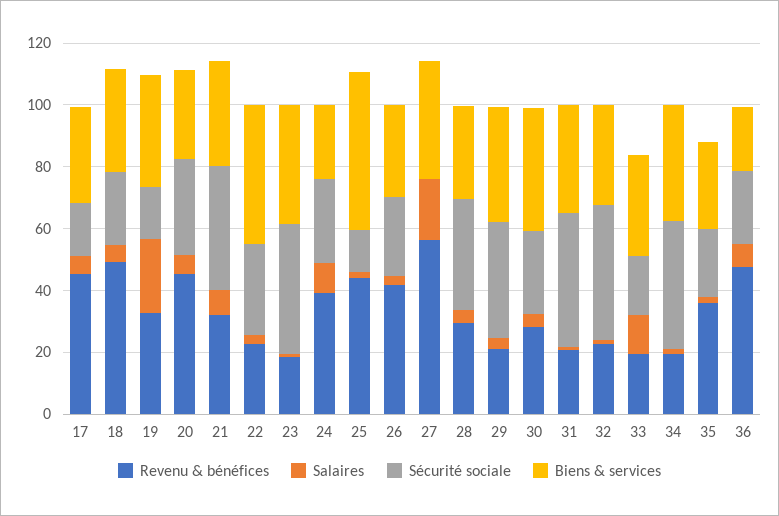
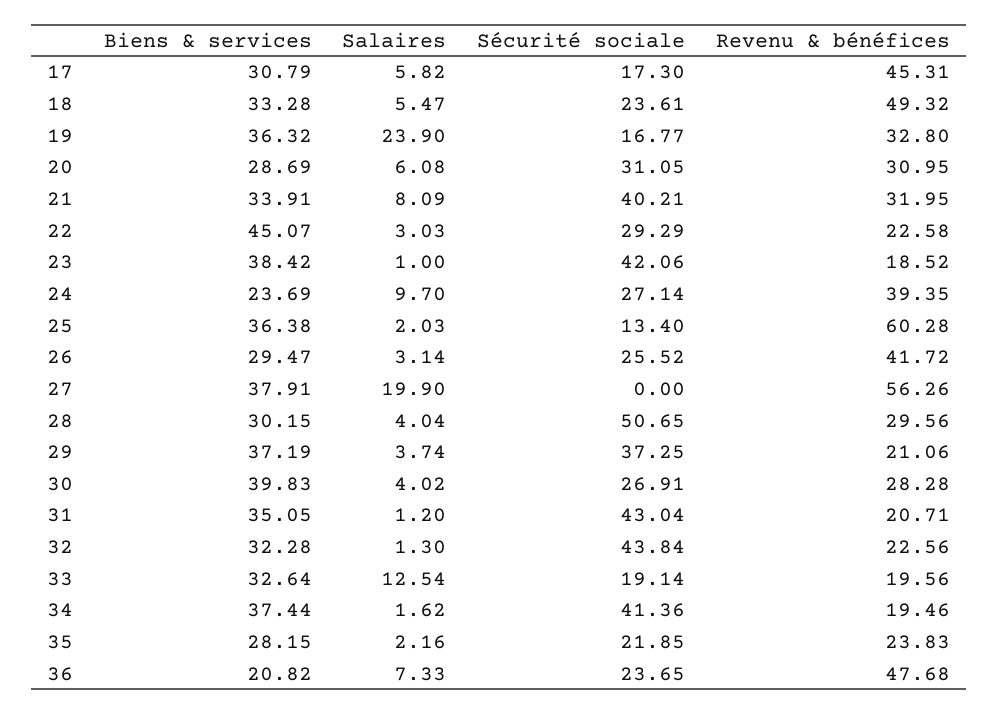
  {
    "Revenu & bénéfices": {
      "17": 45.31,
      "18": 49.32,
      "19": 32.8,
-     "20": 45,
+     "20": 30.95,
      "21": 31.95,
      "22": 22.58,
      "23": 18.52,
      "24": 39.35,
-     "25": 45,
+     "25": 60.28,
      "26": 41.72,
      "27": 56.26,
      "28": 29.56,
      "29": 21.06,
      "30": 28.28,
      "31": 20.71,
      "32": 22.56,
      "33": 19.56,
      "34": 19.46,
-     "35": 35,
+     "35": 23.83,
      "36": 47.68
    },
    "Salaires": {
      "17": 5.82,
      "18": 5.47,
      "19": 23.9,
      "20": 6.08,
      "21": 8.09,
      "22": 3.03,
      "23": 1,
      "24": 9.7,
      "25": 2.03,
      "26": 3.14,
      "27": 19.9,
      "28": 4.04,
      "29": 3.74,
      "30": 4.02,
      "31": 1.2,
      "32": 1.3,
      "33": 12.54,
      "34": 1.62,
      "35": 2.16,
      "36": 7.33
    },
    "Sécurité sociale": {
      "17": 17.3,
      "18": 23.61,
      "19": 16.77,
      "20": 31.05,
      "21": 40.21,
      "22": 29.29,
      "23": 42.06,
      "24": 27.14,
      "25": 13.4,
      "26": 25.52,
      "27": 0,
-     "28": 35,
+     "28": 50.65,
      "29": 37.25,
      "30": 26.91,
      "31": 43.04,
      "32": 43.84,
      "33": 19.14,
      "34": 41.36,
      "35": 21.85,
      "36": 23.65
    },
    "Biens & services": {
      "17": 30.79,
      "18": 33.28,
      "19": 36.32,
      "20": 28.69,
      "21": 33.91,
      "22": 45.07,
      "23": 38.42,
      "24": 23.69,
-     "25": 50,
+     "25": 36.38,
      "26": 29.47,
      "27": 37.91,
      "28": 30.15,
      "29": 37.19,
      "30": 39.83,
      "31": 35.05,
      "32": 32.28,
      "33": 32.64,
      "34": 37.44,
      "35": 28.15,
      "36": 20.82
    }
  }

